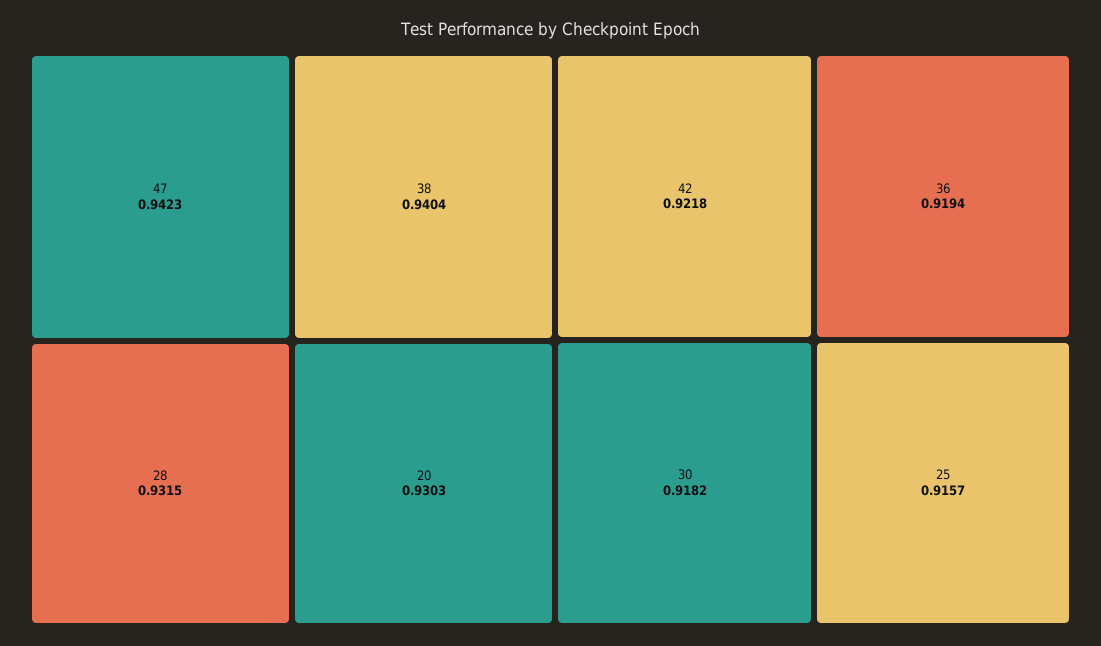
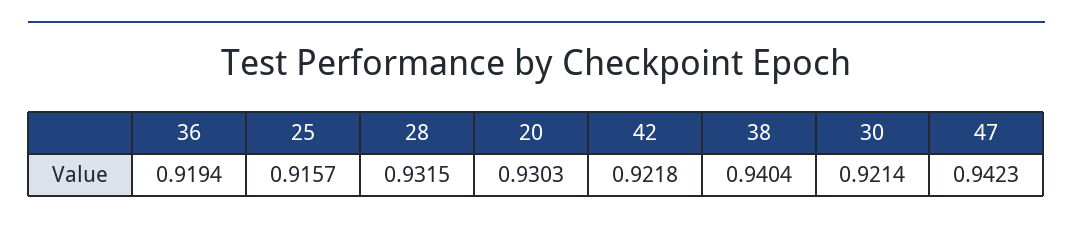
  {
    "47": 0.9423,
    "38": 0.9404,
    "28": 0.9315,
    "20": 0.9303,
    "42": 0.9218,
    "36": 0.9194,
-   "30": 0.9182,
+   "30": 0.9214,
    "25": 0.9157
  }

